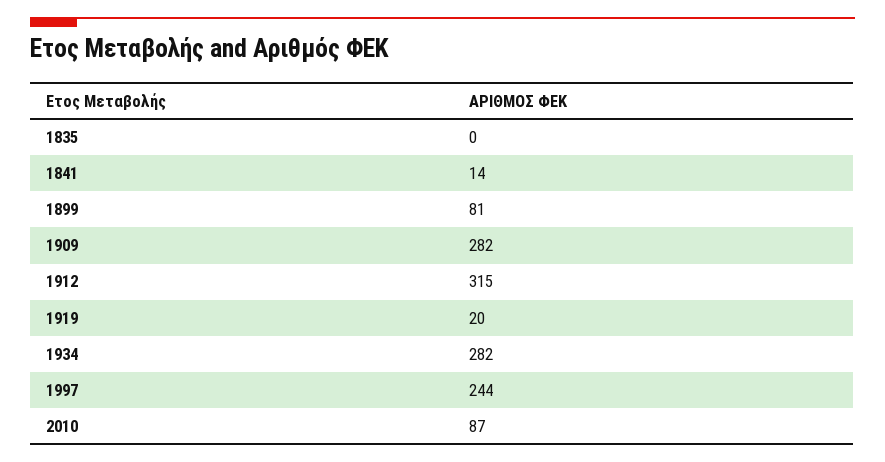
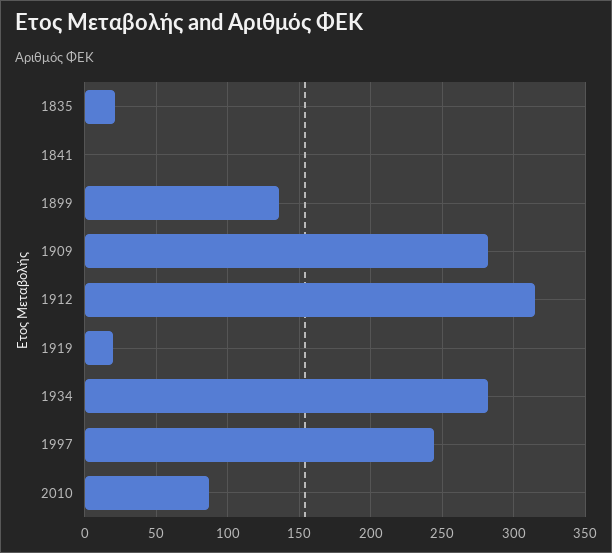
  {
-   "1835": 0,
+   "1835": 20,
-   "1841": 14,
+   "1841": 0,
-   "1899": 81,
+   "1899": 135,
    "1909": 282,
    "1912": 315,
    "1919": 20,
    "1934": 282,
    "1997": 244,
    "2010": 87
  }

